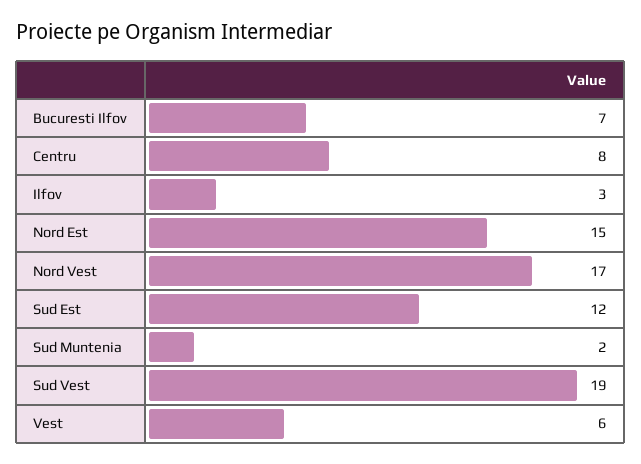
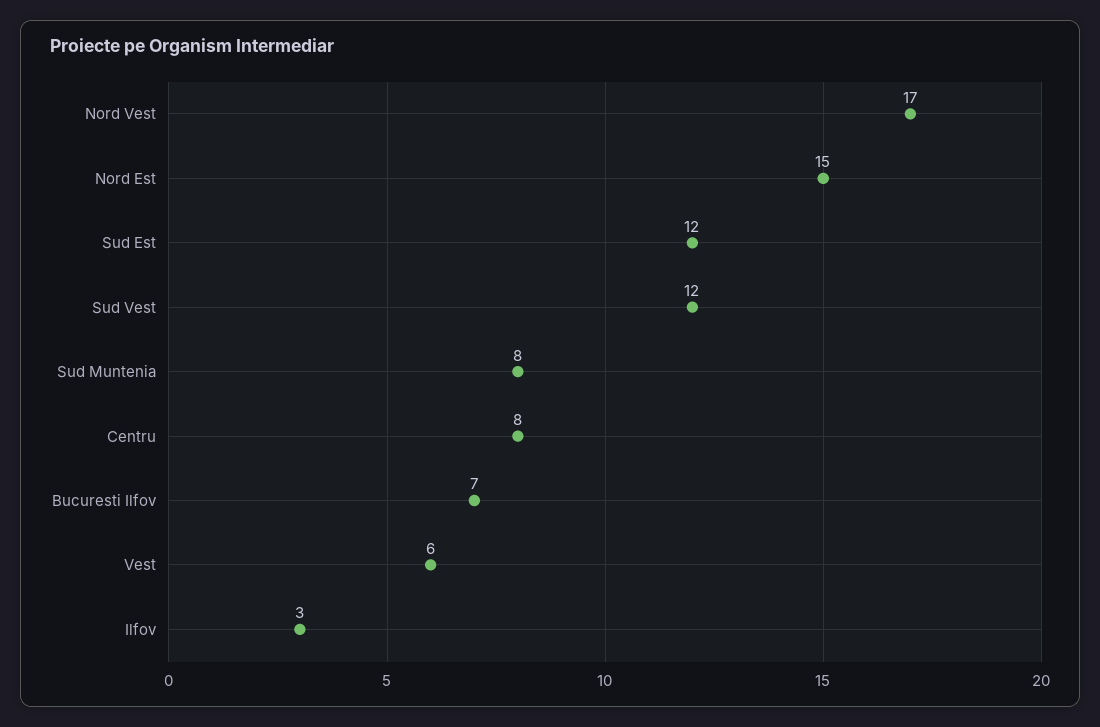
  {
    "Bucuresti Ilfov": 7,
    "Centru": 8,
    "Ilfov": 3,
    "Nord Est": 15,
    "Nord Vest": 17,
    "Sud Est": 12,
-   "Sud Muntenia": 2,
+   "Sud Muntenia": 8,
-   "Sud Vest": 19,
+   "Sud Vest": 12,
    "Vest": 6
  }

